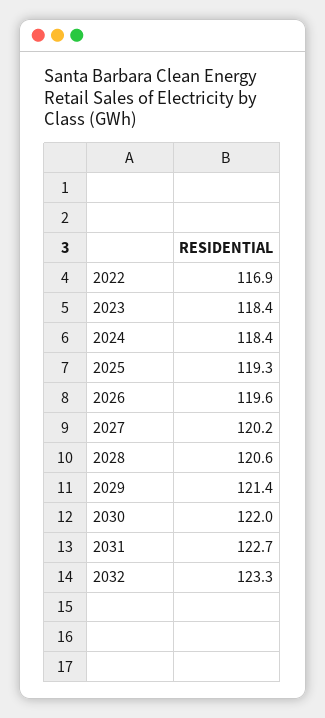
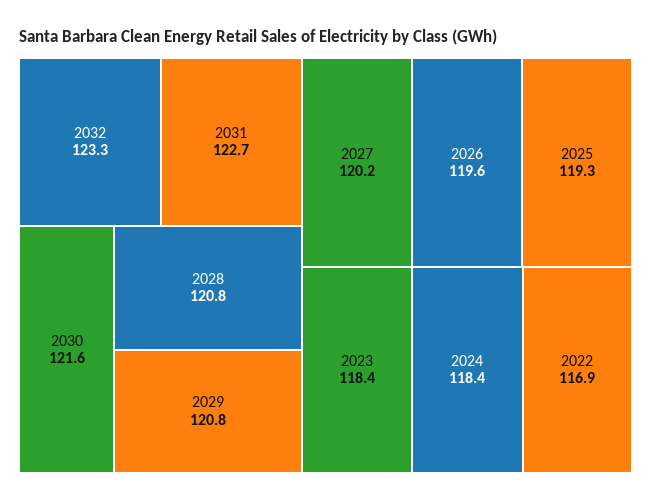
  {
    "2022": 116.9,
    "2023": 118.4,
    "2024": 118.4,
    "2025": 119.3,
    "2026": 119.6,
    "2027": 120.2,
-   "2028": 120.6,
+   "2028": 120.8,
-   "2029": 121.4,
+   "2029": 120.8,
-   "2030": 122,
+   "2030": 121.6,
    "2031": 122.7,
    "2032": 123.3
  }

